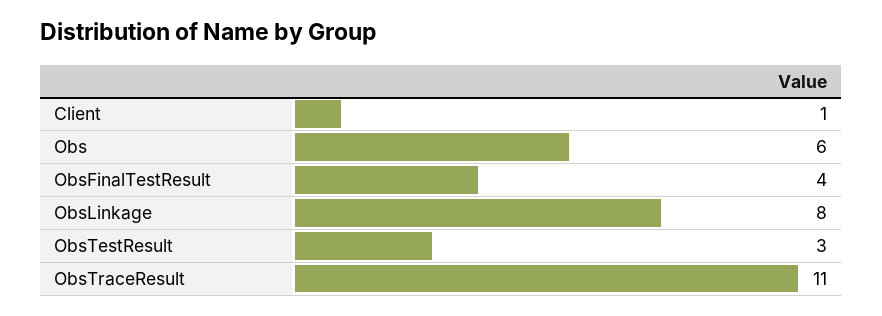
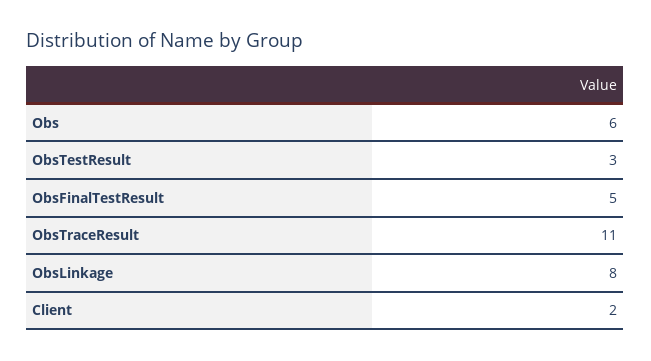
  {
-   "Client": 1,
+   "Client": 2,
    "Obs": 6,
-   "ObsFinalTestResult": 4,
+   "ObsFinalTestResult": 5,
    "ObsLinkage": 8,
    "ObsTestResult": 3,
    "ObsTraceResult": 11
  }

